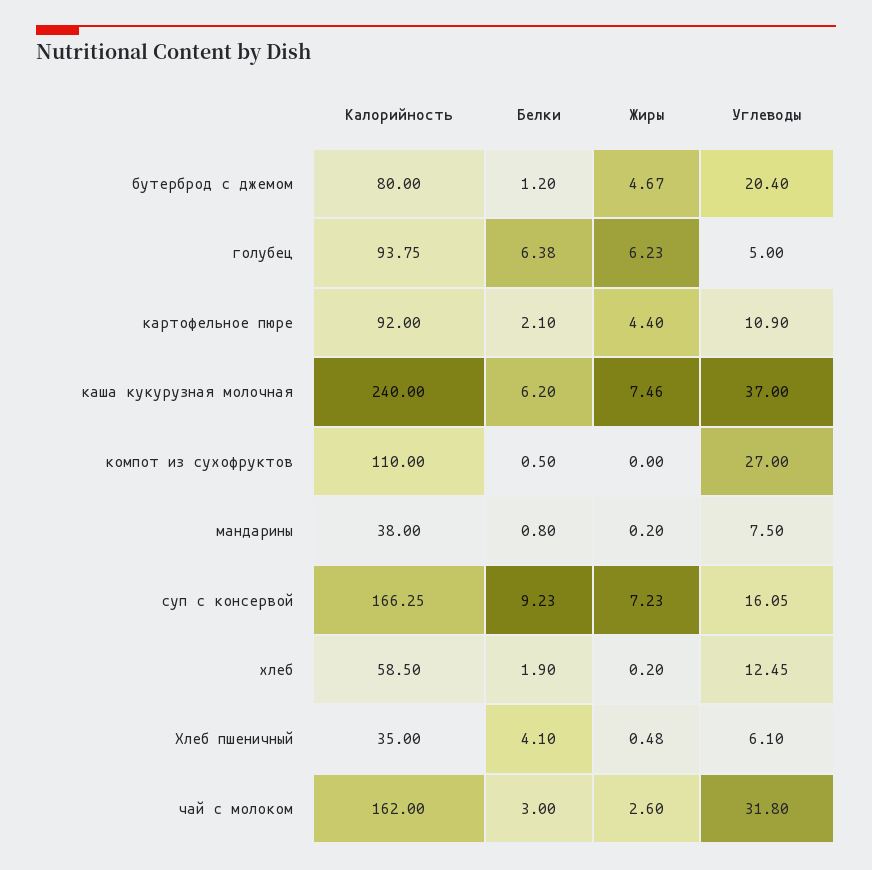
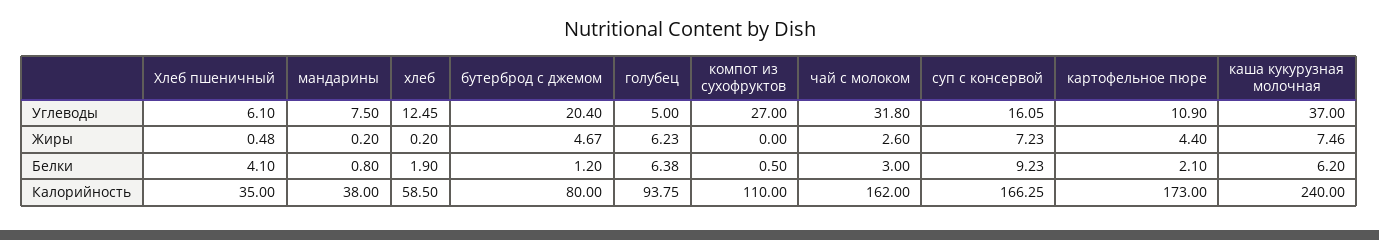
  {
    "Калорийность": {
      "бутерброд с джемом": 80,
      "голубец": 93.75,
-     "картофельное пюре": 92,
+     "картофельное пюре": 173,
      "каша кукурузная молочная": 240,
      "компот из сухофруктов": 110,
      "мандарины": 38,
      "суп с консервой": 166.25,
      "хлеб": 58.5,
      "Хлеб пшеничный": 35,
      "чай с молоком": 162
    },
    "Белки": {
      "бутерброд с джемом": 1.2,
      "голубец": 6.38,
      "картофельное пюре": 2.1,
      "каша кукурузная молочная": 6.2,
      "компот из сухофруктов": 0.5,
      "мандарины": 0.8,
      "суп с консервой": 9.23,
      "хлеб": 1.9,
      "Хлеб пшеничный": 4.1,
      "чай с молоком": 3
    },
    "Жиры": {
      "бутерброд с джемом": 4.67,
      "голубец": 6.23,
      "картофельное пюре": 4.4,
      "каша кукурузная молочная": 7.46,
      "компот из сухофруктов": 0,
      "мандарины": 0.2,
      "суп с консервой": 7.23,
      "хлеб": 0.2,
      "Хлеб пшеничный": 0.48,
      "чай с молоком": 2.6
    },
    "Углеводы": {
      "бутерброд с джемом": 20.4,
      "голубец": 5,
      "картофельное пюре": 10.9,
      "каша кукурузная молочная": 37,
      "компот из сухофруктов": 27,
      "мандарины": 7.5,
      "суп с консервой": 16.05,
      "хлеб": 12.45,
      "Хлеб пшеничный": 6.1,
      "чай с молоком": 31.8
    }
  }

